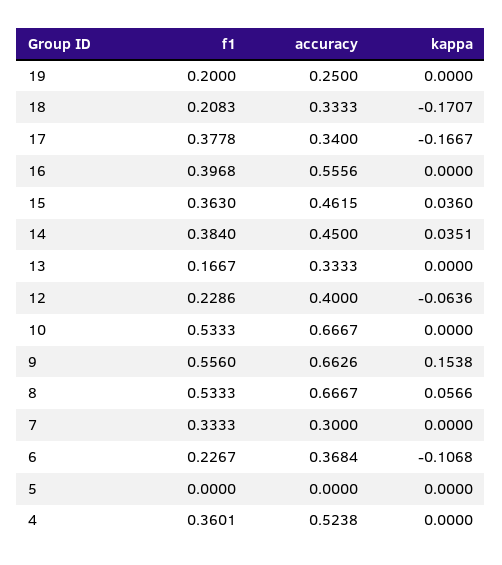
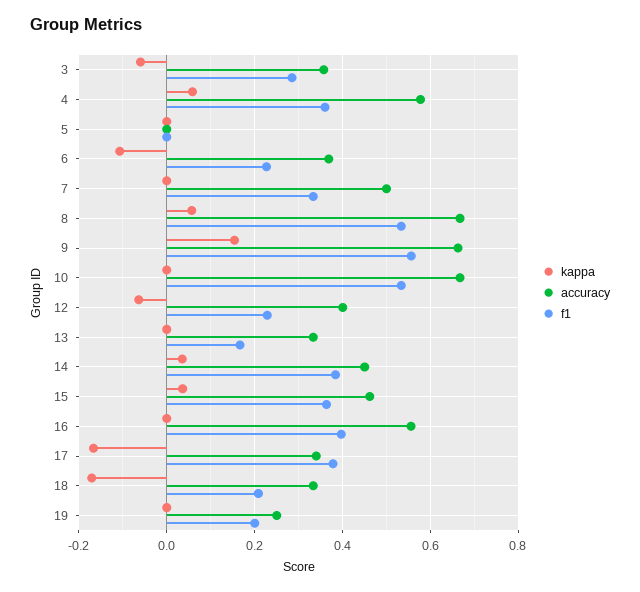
  {
    "f1": {
      "19": 0.2,
      "18": 0.2083,
      "17": 0.3778,
      "16": 0.3968,
      "15": 0.363,
      "14": 0.384,
      "13": 0.1667,
      "12": 0.2286,
      "10": 0.5333,
      "9": 0.556,
      "8": 0.5333,
      "7": 0.3333,
      "6": 0.2267,
      "5": 0,
-     "4": 0.3601
+     "4": 0.3601,
+     "3": 0.28
    },
    "accuracy": {
      "19": 0.25,
      "18": 0.3333,
      "17": 0.34,
      "16": 0.5556,
      "15": 0.4615,
      "14": 0.45,
      "13": 0.3333,
      "12": 0.4,
      "10": 0.6667,
      "9": 0.6626,
      "8": 0.6667,
-     "7": 0.3,
+     "7": 0.5,
      "6": 0.3684,
      "5": 0,
-     "4": 0.5238
+     "4": 0.58,
+     "3": 0.36
    },
    "kappa": {
      "19": 0,
      "18": -0.1707,
      "17": -0.1667,
      "16": 0,
      "15": 0.036,
      "14": 0.0351,
      "13": 0,
      "12": -0.0636,
      "10": 0,
      "9": 0.1538,
      "8": 0.0566,
      "7": 0,
      "6": -0.1068,
      "5": 0,
-     "4": 0
+     "4": 0.06,
+     "3": -0.06
    }
  }

